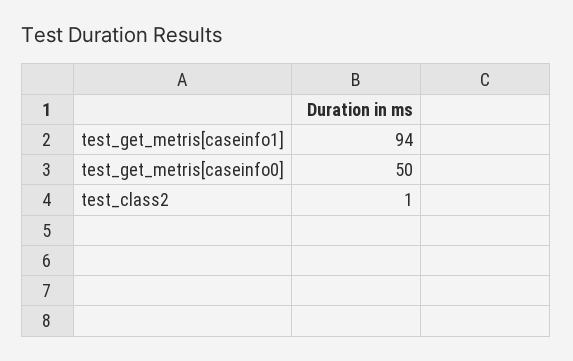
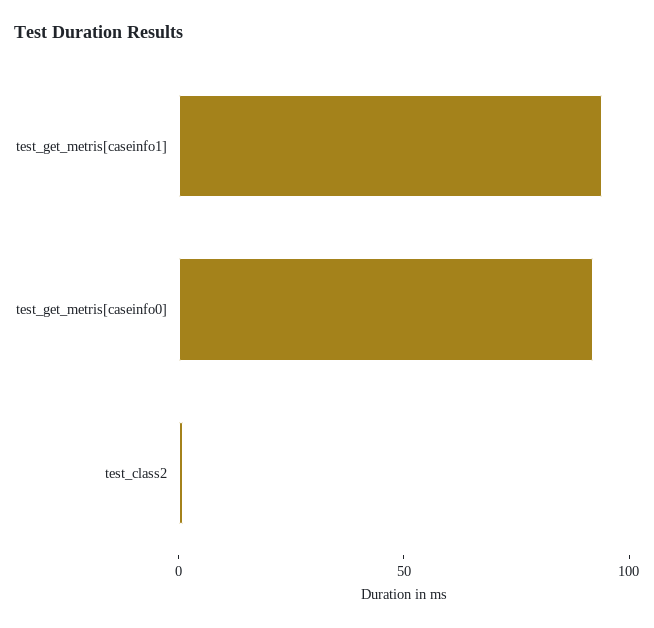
  {
    "test_get_metris[caseinfo1]": 94,
-   "test_get_metris[caseinfo0]": 50,
+   "test_get_metris[caseinfo0]": 90,
    "test_class2": 1
  }

